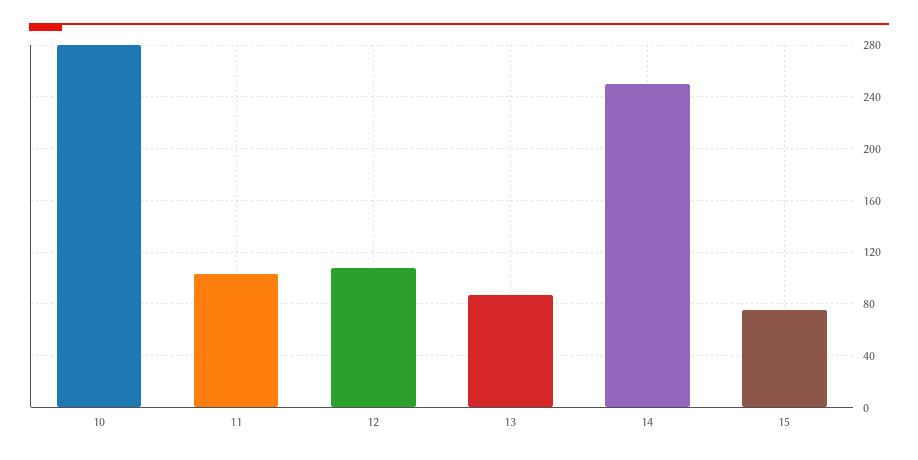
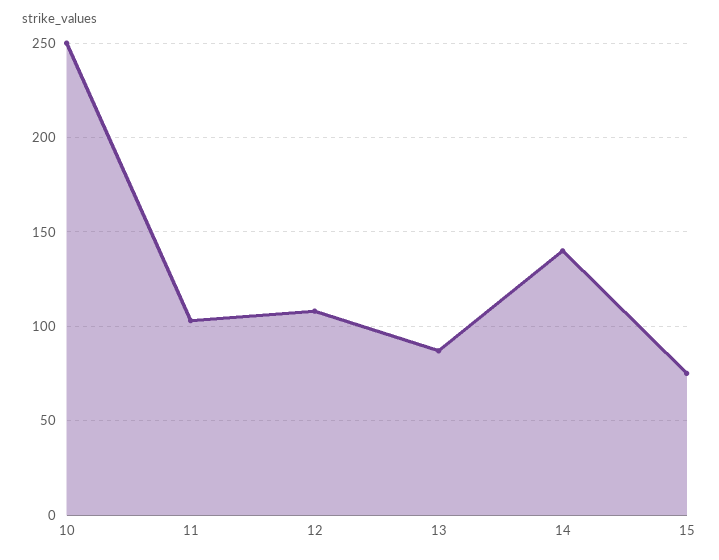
  {
-   "10": 280,
+   "10": 250,
    "11": 105,
    "12": 110,
    "13": 85,
-   "14": 250,
+   "14": 140,
    "15": 75
  }

